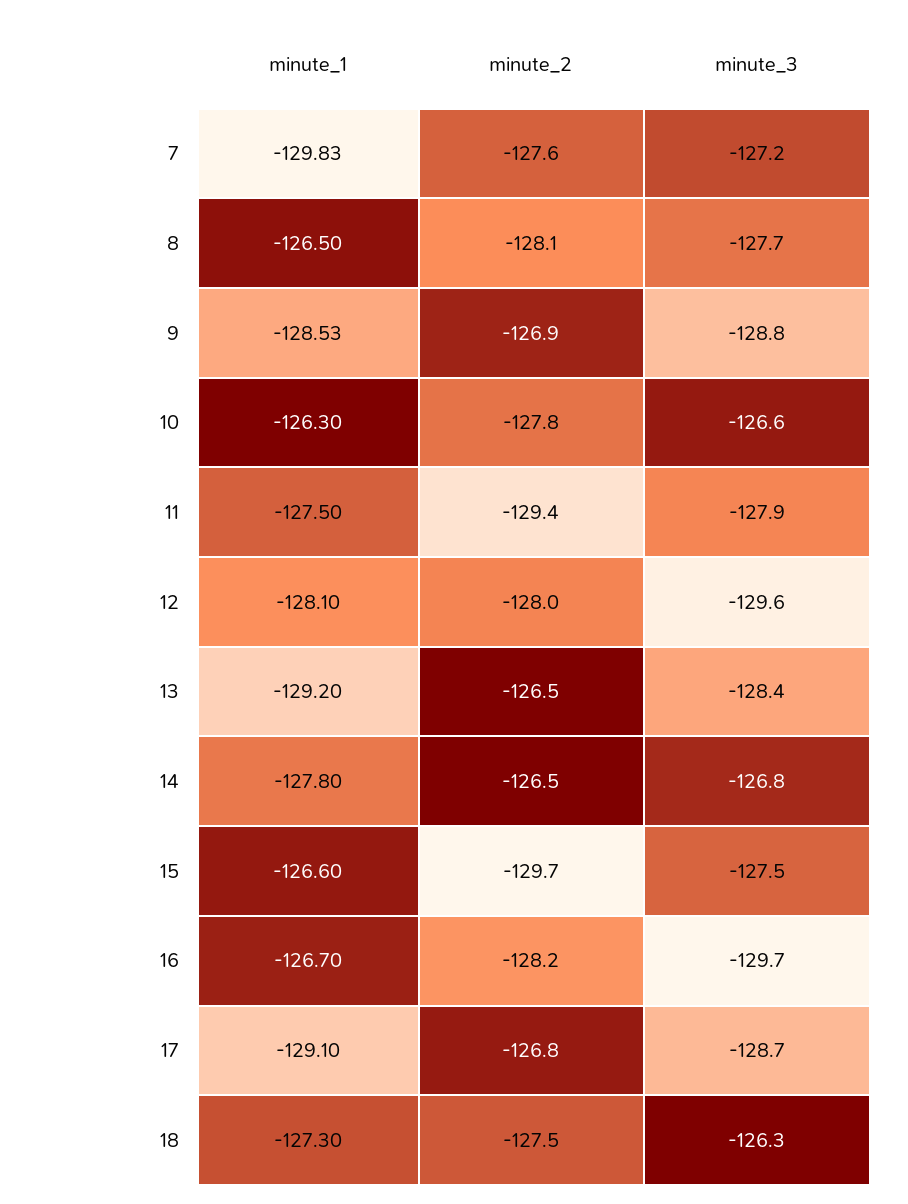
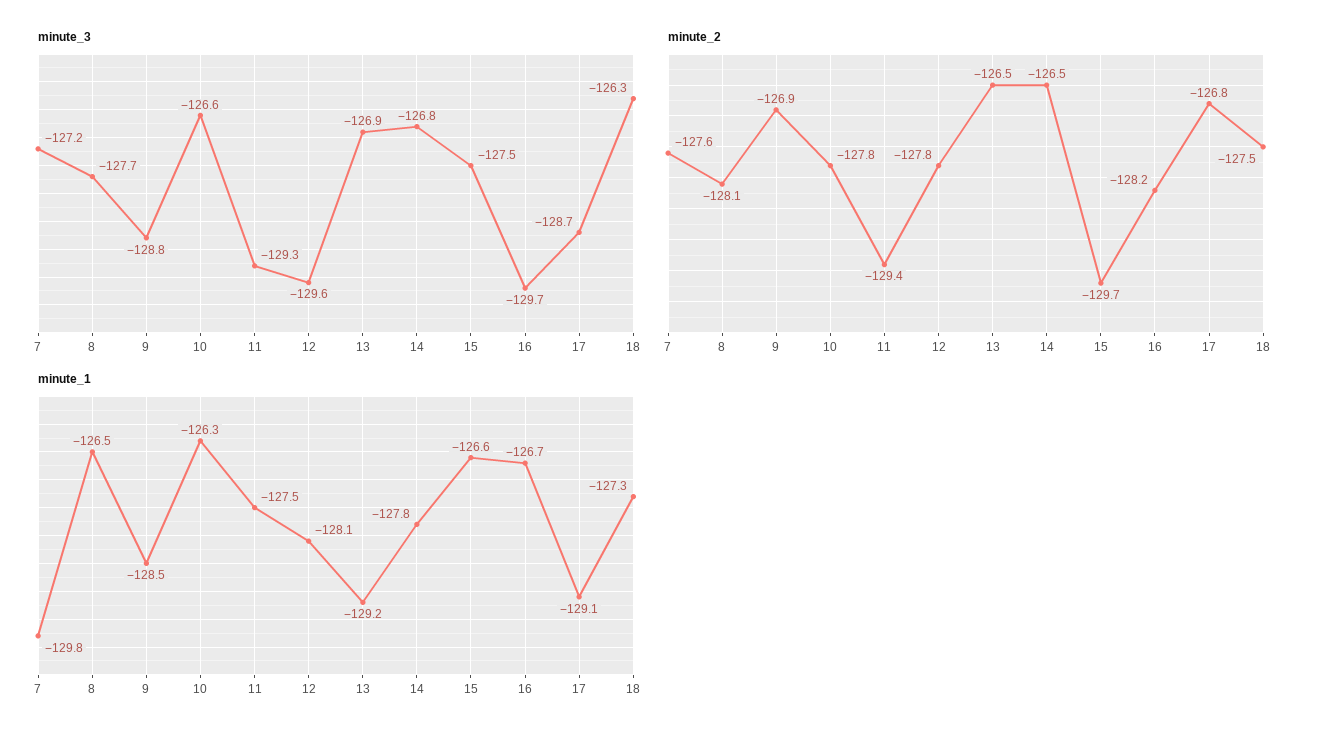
  {
    "minute_1": {
      "7": -129.83,
      "8": -126.5,
      "9": -128.53,
      "10": -126.3,
      "11": -127.5,
      "12": -128.1,
      "13": -129.2,
      "14": -127.8,
      "15": -126.6,
      "16": -126.7,
      "17": -129.1,
      "18": -127.3
    },
    "minute_2": {
      "7": -127.6,
      "8": -128.1,
      "9": -126.9,
      "10": -127.8,
      "11": -129.4,
-     "12": -128,
+     "12": -127.8,
      "13": -126.5,
      "14": -126.5,
      "15": -129.7,
      "16": -128.2,
      "17": -126.8,
      "18": -127.5
    },
    "minute_3": {
      "7": -127.2,
      "8": -127.7,
      "9": -128.8,
      "10": -126.6,
-     "11": -127.9,
+     "11": -129.3,
      "12": -129.6,
-     "13": -128.4,
+     "13": -126.9,
      "14": -126.8,
      "15": -127.5,
      "16": -129.7,
      "17": -128.7,
      "18": -126.3
    }
  }

